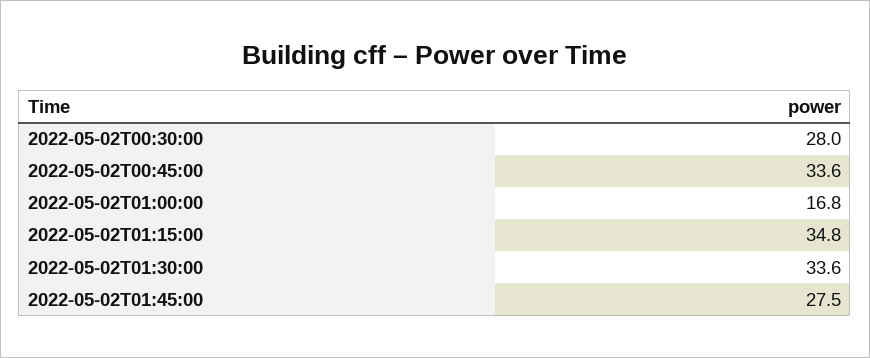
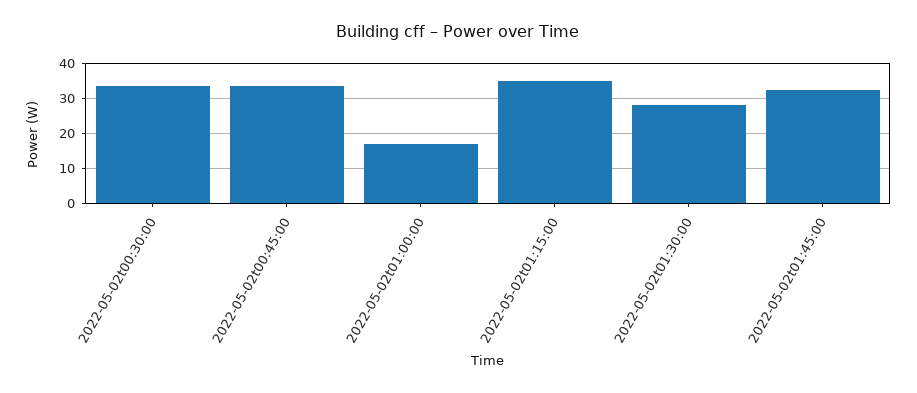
  {
-   "2022-05-02T00:30:00": 28,
+   "2022-05-02T00:30:00": 34,
    "2022-05-02T00:45:00": 33.6,
    "2022-05-02T01:00:00": 16.8,
    "2022-05-02T01:15:00": 34.8,
-   "2022-05-02T01:30:00": 33.6,
+   "2022-05-02T01:30:00": 28,
-   "2022-05-02T01:45:00": 27.5
+   "2022-05-02T01:45:00": 32
  }

